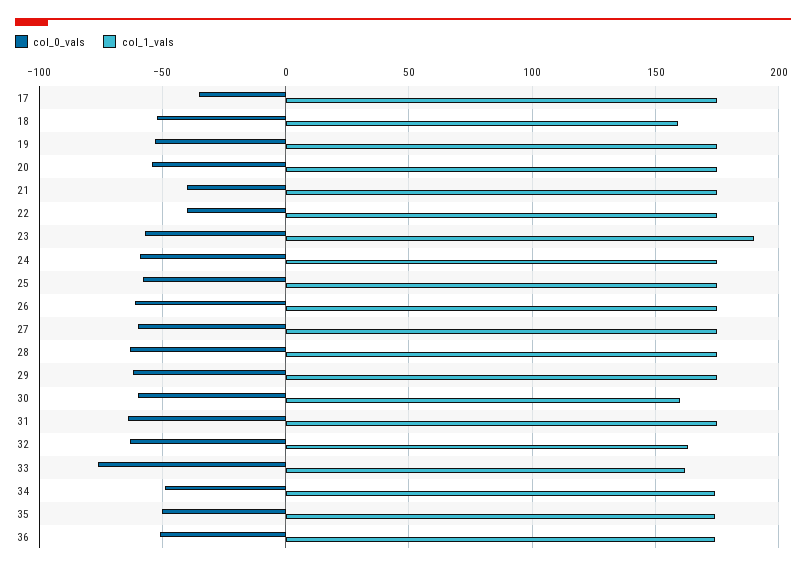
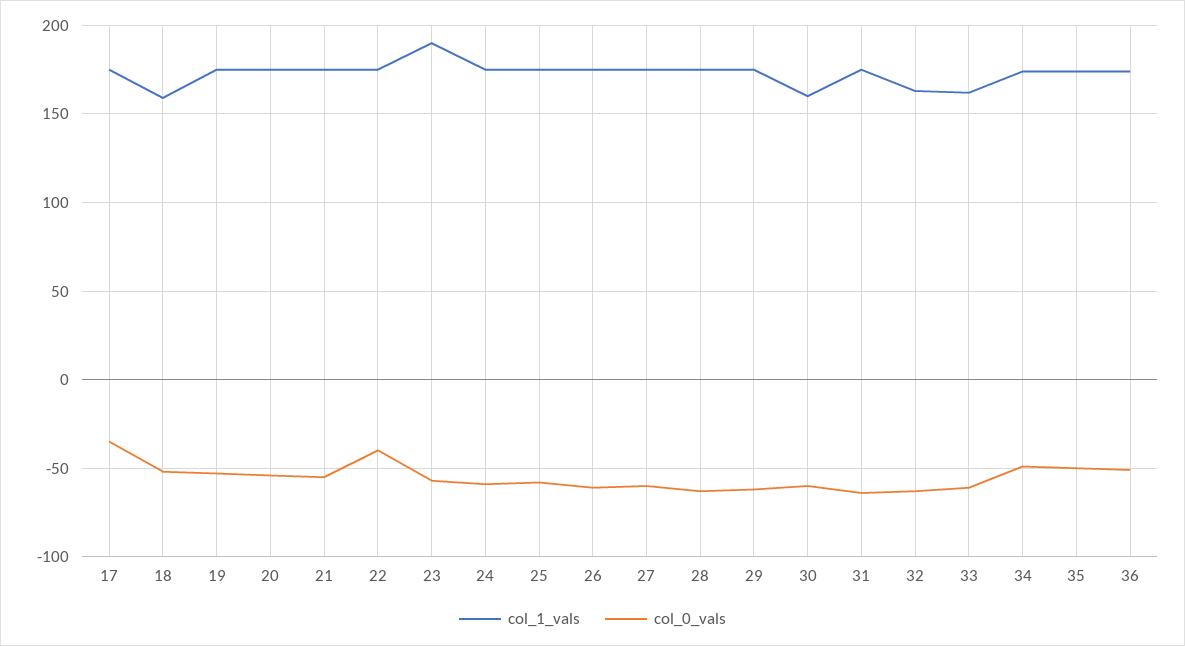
  {
    "col_0_vals": {
      "17": -35,
      "18": -50,
      "19": -55,
      "20": -55,
-     "21": -40,
+     "21": -55,
      "22": -40,
      "23": -55,
      "24": -60,
      "25": -60,
      "26": -60,
      "27": -60,
      "28": -65,
      "29": -60,
      "30": -60,
      "31": -65,
      "32": -65,
-     "33": -75,
+     "33": -60,
      "34": -50,
      "35": -50,
      "36": -50
    },
    "col_1_vals": {
      "17": 175,
      "18": 160,
      "19": 175,
      "20": 175,
      "21": 175,
      "22": 175,
      "23": 190,
      "24": 175,
      "25": 175,
      "26": 175,
      "27": 175,
      "28": 175,
      "29": 175,
      "30": 160,
      "31": 175,
      "32": 165,
      "33": 160,
      "34": 175,
      "35": 175,
      "36": 175
    }
  }

